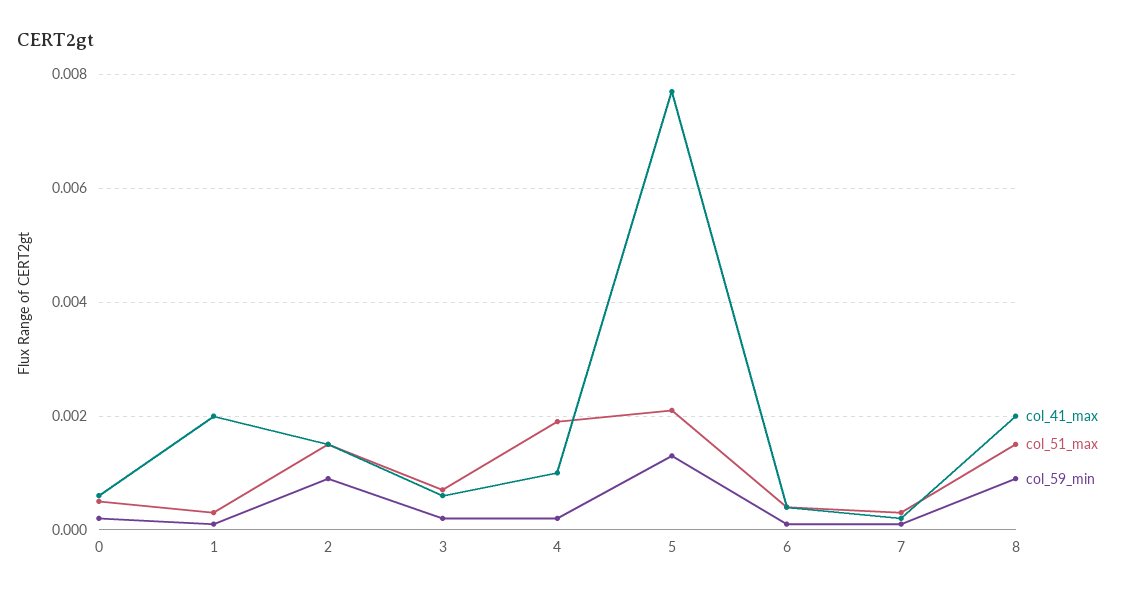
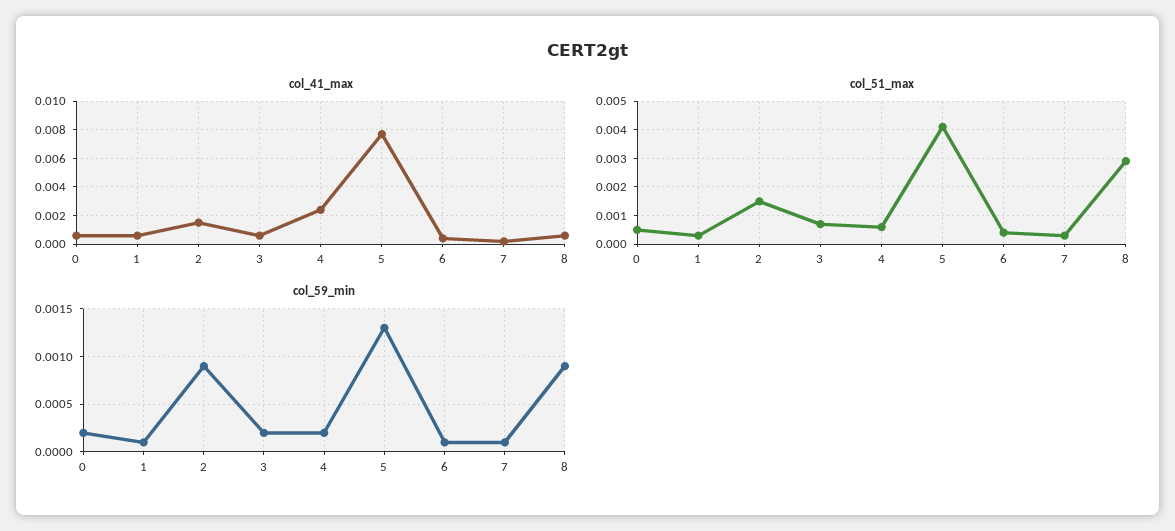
  {
    "col_41_max": {
      "0": 0.0005,
-     "1": 0.002,
+     "1": 0.0005,
      "2": 0.0015,
      "3": 0.0005,
-     "4": 0.001,
+     "4": 0.0025,
      "5": 0.0075,
      "6": 0.0005,
      "7": 0,
-     "8": 0.002
+     "8": 0.0005
    },
    "col_51_max": {
      "0": 0.0005,
      "1": 0.0005,
      "2": 0.0015,
      "3": 0.0005,
-     "4": 0.002,
+     "4": 0.0005,
-     "5": 0.002,
+     "5": 0.004,
      "6": 0.0005,
      "7": 0.0005,
-     "8": 0.0015
+     "8": 0.003
    },
    "col_59_min": {
      "0": 0.0002,
      "1": 0.0001,
      "2": 0.0009,
      "3": 0.0002,
      "4": 0.0002,
      "5": 0.0013,
      "6": 0.0001,
      "7": 0.0001,
      "8": 0.0009
    }
  }

